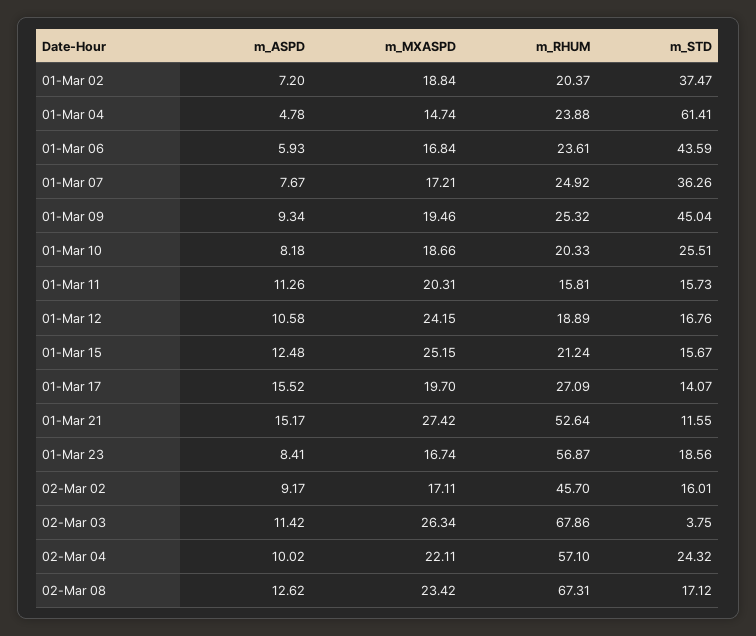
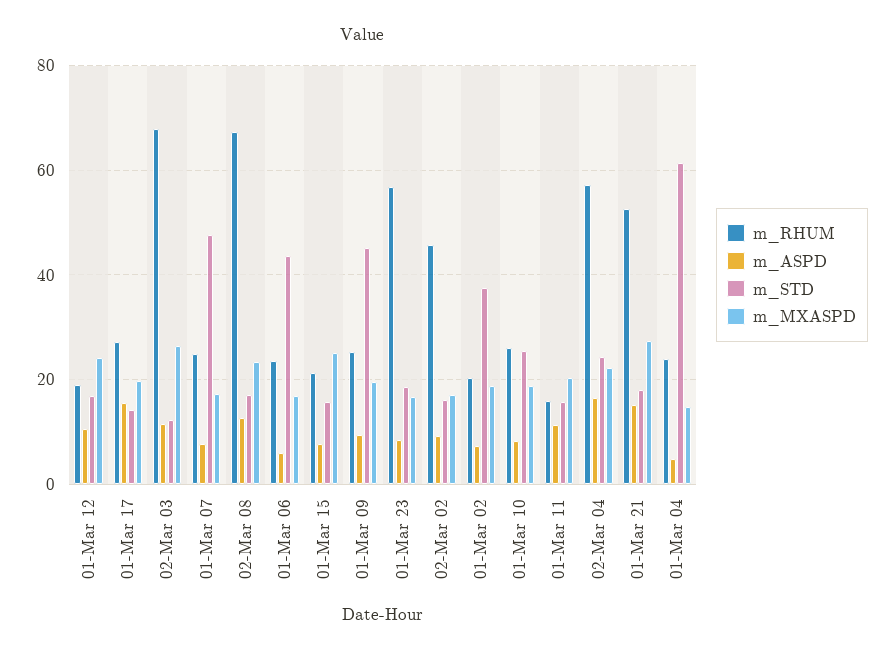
  {
    "m_ASPD": {
      "01-Mar 02": 7.2,
      "01-Mar 04": 4.78,
      "01-Mar 06": 5.93,
      "01-Mar 07": 7.67,
      "01-Mar 09": 9.34,
      "01-Mar 10": 8.18,
      "01-Mar 11": 11.26,
      "01-Mar 12": 10.58,
-     "01-Mar 15": 12.48,
+     "01-Mar 15": 8,
      "01-Mar 17": 15.52,
      "01-Mar 21": 15.17,
      "01-Mar 23": 8.41,
      "02-Mar 02": 9.17,
      "02-Mar 03": 11.42,
-     "02-Mar 04": 10.02,
+     "02-Mar 04": 16,
      "02-Mar 08": 12.62
    },
    "m_MXASPD": {
      "01-Mar 02": 18.84,
      "01-Mar 04": 14.74,
      "01-Mar 06": 16.84,
      "01-Mar 07": 17.21,
      "01-Mar 09": 19.46,
      "01-Mar 10": 18.66,
      "01-Mar 11": 20.31,
      "01-Mar 12": 24.15,
      "01-Mar 15": 25.15,
      "01-Mar 17": 19.7,
      "01-Mar 21": 27.42,
      "01-Mar 23": 16.74,
      "02-Mar 02": 17.11,
      "02-Mar 03": 26.34,
      "02-Mar 04": 22.11,
      "02-Mar 08": 23.42
    },
    "m_RHUM": {
      "01-Mar 02": 20.37,
      "01-Mar 04": 23.88,
      "01-Mar 06": 23.61,
      "01-Mar 07": 24.92,
      "01-Mar 09": 25.32,
-     "01-Mar 10": 20.33,
+     "01-Mar 10": 26,
      "01-Mar 11": 15.81,
      "01-Mar 12": 18.89,
      "01-Mar 15": 21.24,
      "01-Mar 17": 27.09,
      "01-Mar 21": 52.64,
      "01-Mar 23": 56.87,
      "02-Mar 02": 45.7,
      "02-Mar 03": 67.86,
      "02-Mar 04": 57.1,
      "02-Mar 08": 67.31
    },
    "m_STD": {
      "01-Mar 02": 37.47,
      "01-Mar 04": 61.41,
      "01-Mar 06": 43.59,
-     "01-Mar 07": 36.26,
+     "01-Mar 07": 48,
      "01-Mar 09": 45.04,
      "01-Mar 10": 25.51,
      "01-Mar 11": 15.73,
      "01-Mar 12": 16.76,
      "01-Mar 15": 15.67,
      "01-Mar 17": 14.07,
-     "01-Mar 21": 11.55,
+     "01-Mar 21": 18,
      "01-Mar 23": 18.56,
      "02-Mar 02": 16.01,
-     "02-Mar 03": 3.75,
+     "02-Mar 03": 12,
      "02-Mar 04": 24.32,
      "02-Mar 08": 17.12
    }
  }

